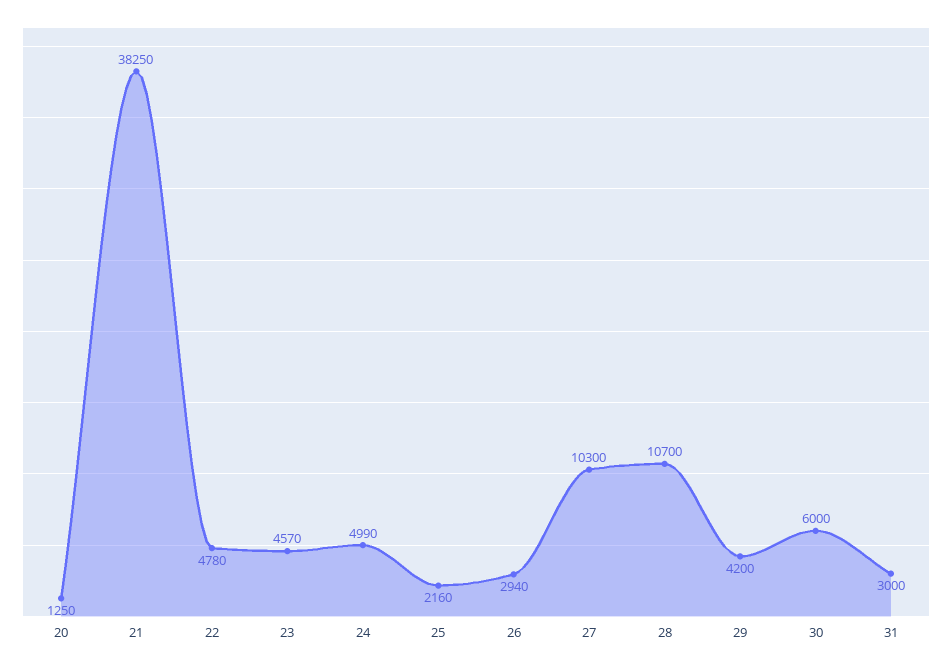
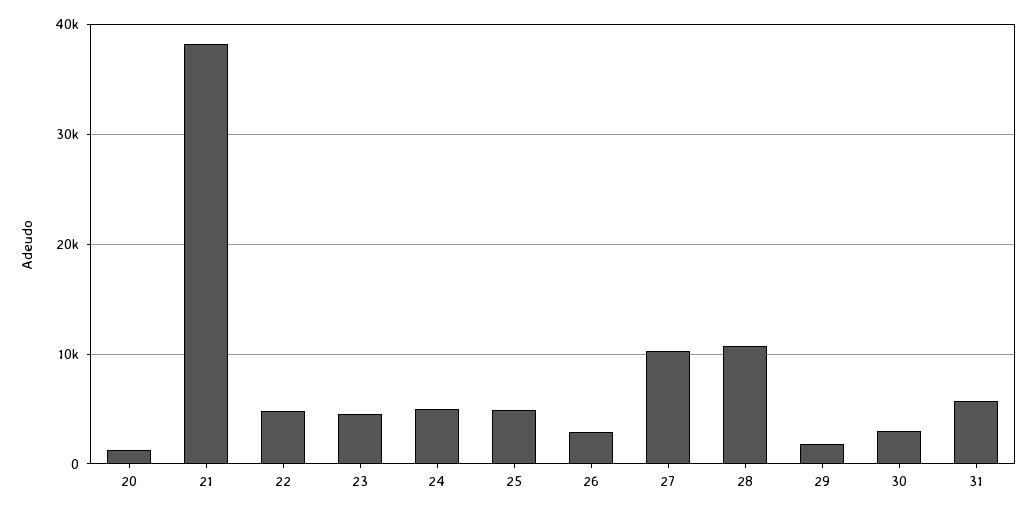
  {
    "20": 1250,
    "21": 38250,
    "22": 4780,
    "23": 4570,
    "24": 4990,
-   "25": 2160,
+   "25": 5000,
    "26": 2940,
    "27": 10300,
    "28": 10700,
-   "29": 4200,
+   "29": 2000,
-   "30": 6000,
+   "30": 3000,
-   "31": 3000
+   "31": 6000
  }

